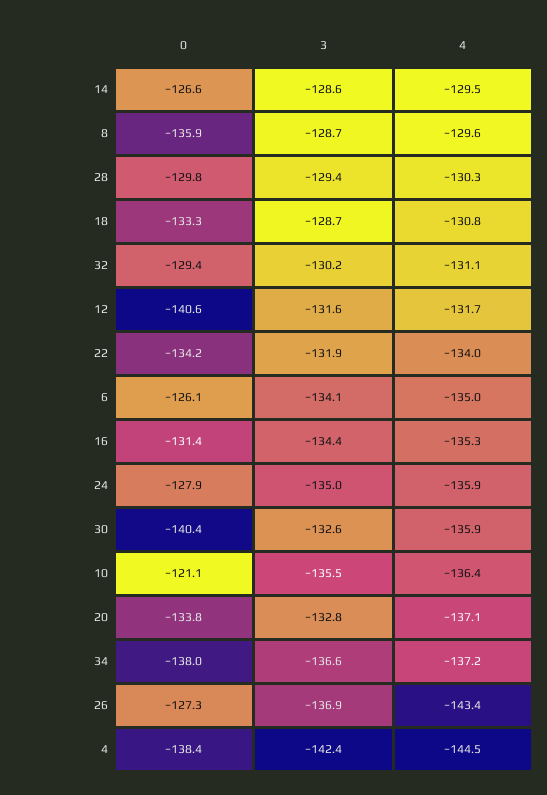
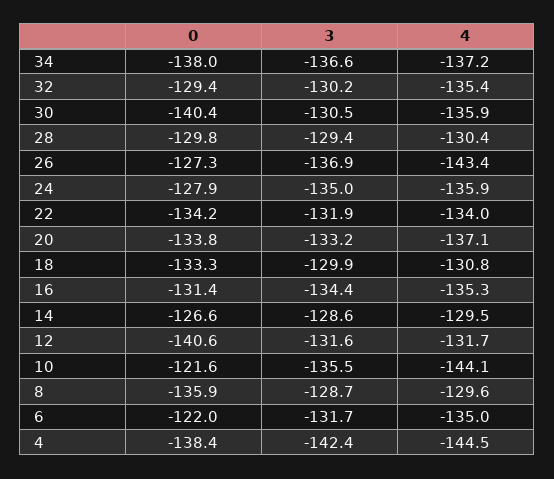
  {
    "0": {
      "14": -126.6,
      "8": -135.9,
      "28": -129.8,
      "18": -133.3,
      "32": -129.4,
      "12": -140.6,
      "22": -134.2,
-     "6": -126.1,
+     "6": -122,
      "16": -131.4,
      "24": -127.9,
      "30": -140.4,
-     "10": -121.1,
+     "10": -121.6,
      "20": -133.8,
      "34": -138,
      "26": -127.3,
      "4": -138.4
    },
    "3": {
      "14": -128.6,
      "8": -128.7,
      "28": -129.4,
-     "18": -128.7,
+     "18": -129.9,
      "32": -130.2,
      "12": -131.6,
      "22": -131.9,
-     "6": -134.1,
+     "6": -131.7,
      "16": -134.4,
      "24": -135,
-     "30": -132.6,
+     "30": -130.5,
      "10": -135.5,
-     "20": -132.8,
+     "20": -133.2,
      "34": -136.6,
      "26": -136.9,
      "4": -142.4
    },
    "4": {
      "14": -129.5,
      "8": -129.6,
-     "28": -130.3,
+     "28": -130.4,
      "18": -130.8,
-     "32": -131.1,
+     "32": -135.4,
      "12": -131.7,
      "22": -134,
      "6": -135,
      "16": -135.3,
      "24": -135.9,
      "30": -135.9,
-     "10": -136.4,
+     "10": -144.1,
      "20": -137.1,
      "34": -137.2,
      "26": -143.4,
      "4": -144.5
    }
  }

